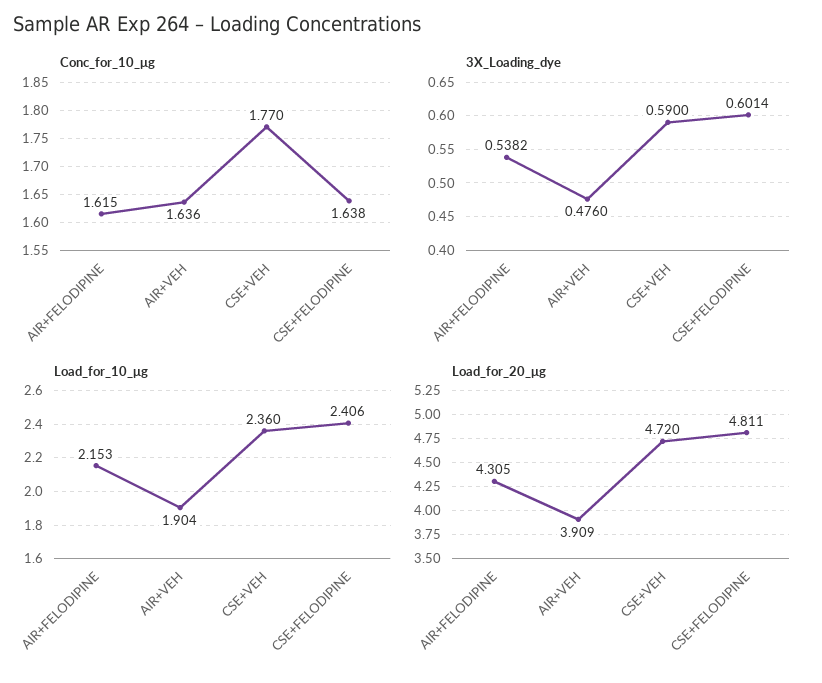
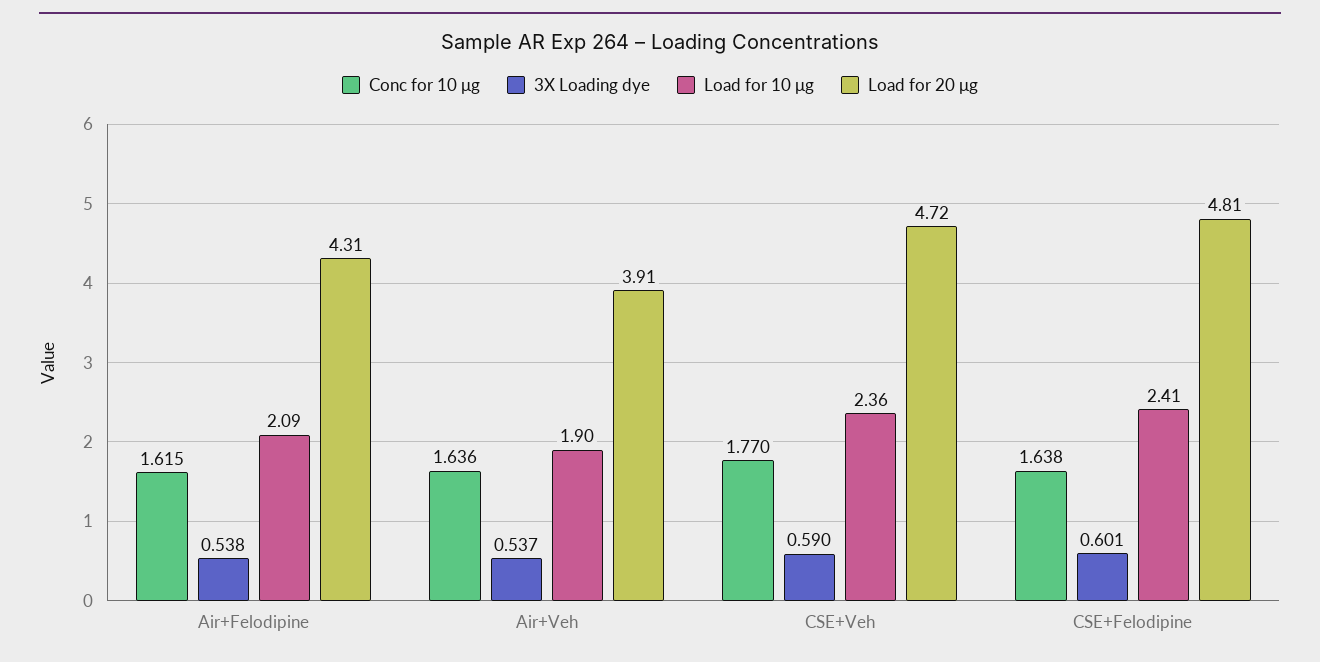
  {
    "Conc_for_10_μg": {
      "AIR+FELODIPINE": 1.615,
      "AIR+VEH": 1.636,
      "CSE+VEH": 1.77,
      "CSE+FELODIPINE": 1.638
    },
    "3X_Loading_dye": {
      "AIR+FELODIPINE": 0.5382,
-     "AIR+VEH": 0.476,
+     "AIR+VEH": 0.537,
      "CSE+VEH": 0.59,
      "CSE+FELODIPINE": 0.6014
    },
    "Load_for_10_μg": {
-     "AIR+FELODIPINE": 2.153,
+     "AIR+FELODIPINE": 2.09,
      "AIR+VEH": 1.904,
      "CSE+VEH": 2.36,
      "CSE+FELODIPINE": 2.406
    },
    "Load_for_20_μg": {
      "AIR+FELODIPINE": 4.305,
      "AIR+VEH": 3.909,
      "CSE+VEH": 4.72,
      "CSE+FELODIPINE": 4.811
    }
  }

